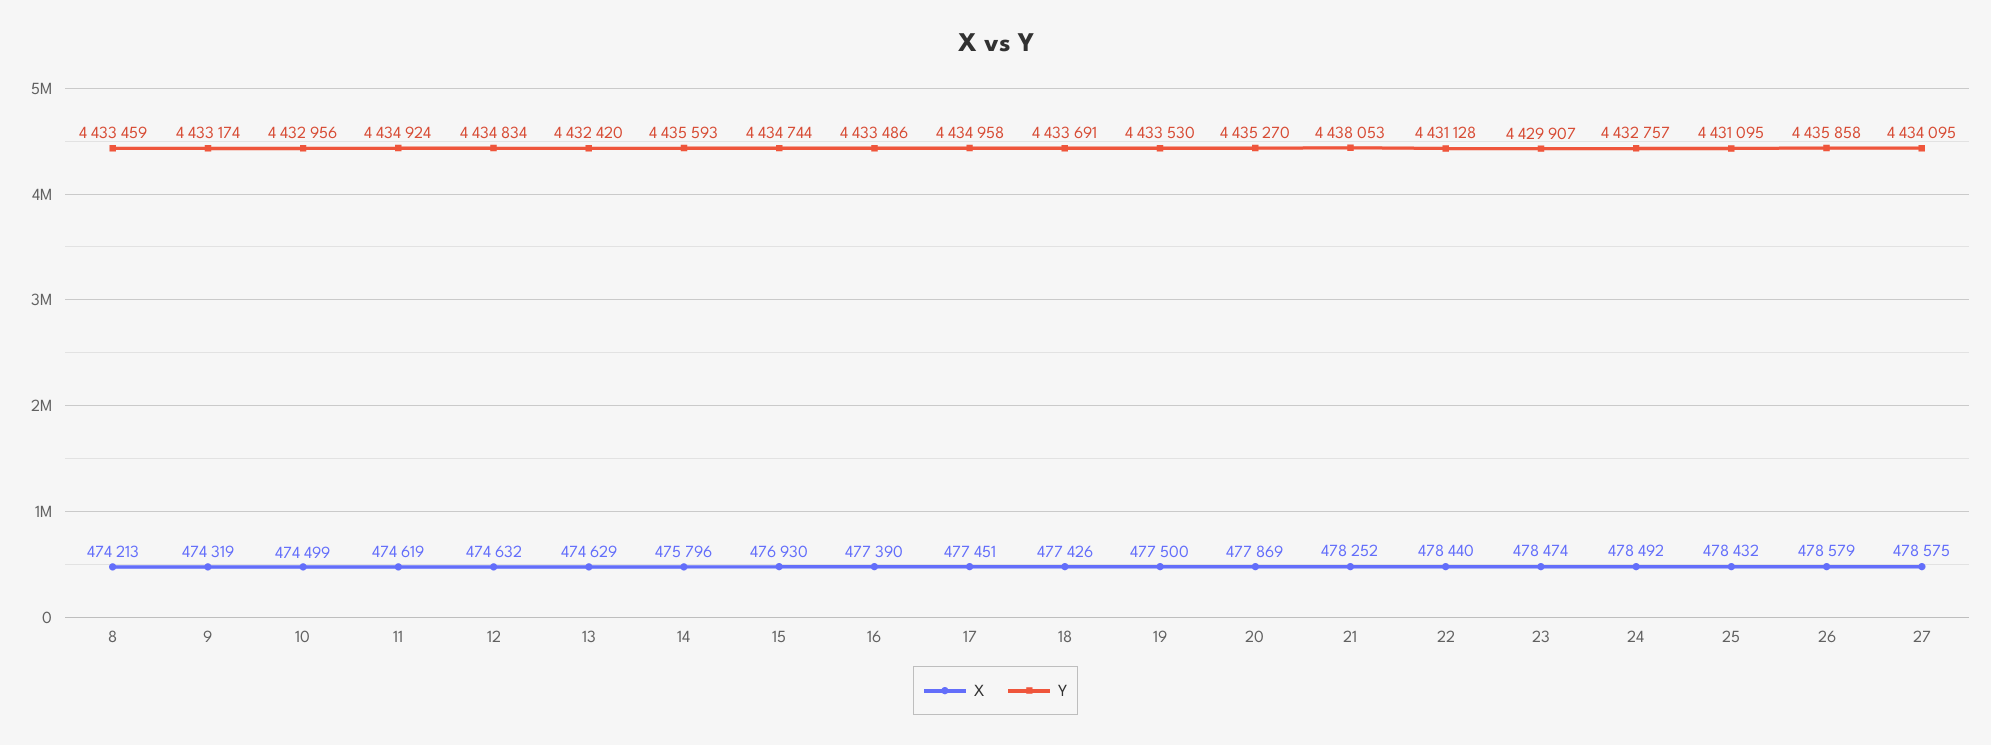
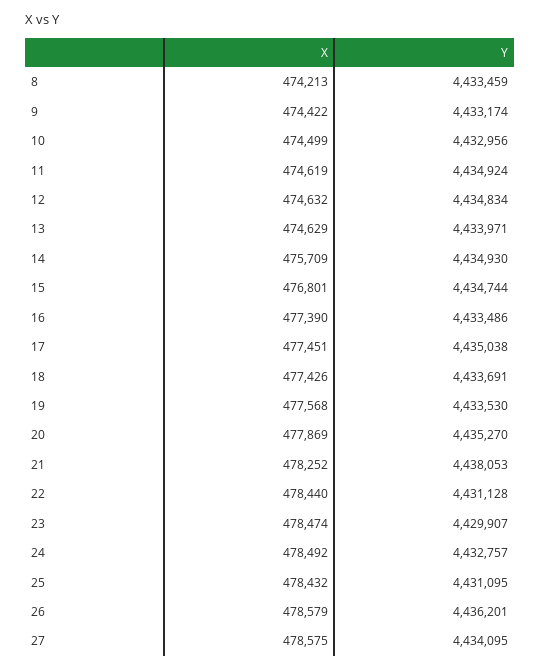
  {
    "X": {
      "8": 474213,
-     "9": 474319,
+     "9": 474422,
      "10": 474499,
      "11": 474619,
      "12": 474632,
      "13": 474629,
-     "14": 475796,
+     "14": 475709,
-     "15": 476930,
+     "15": 476801,
      "16": 477390,
      "17": 477451,
      "18": 477426,
-     "19": 477500,
+     "19": 477568,
      "20": 477869,
      "21": 478252,
      "22": 478440,
      "23": 478474,
      "24": 478492,
      "25": 478432,
      "26": 478579,
      "27": 478575
    },
    "Y": {
      "8": 4433459,
      "9": 4433174,
      "10": 4432956,
      "11": 4434924,
      "12": 4434834,
-     "13": 4432420,
+     "13": 4433971,
-     "14": 4435593,
+     "14": 4434930,
      "15": 4434744,
      "16": 4433486,
-     "17": 4434958,
+     "17": 4435038,
      "18": 4433691,
      "19": 4433530,
      "20": 4435270,
      "21": 4438053,
      "22": 4431128,
      "23": 4429907,
      "24": 4432757,
      "25": 4431095,
-     "26": 4435858,
+     "26": 4436201,
      "27": 4434095
    }
  }

